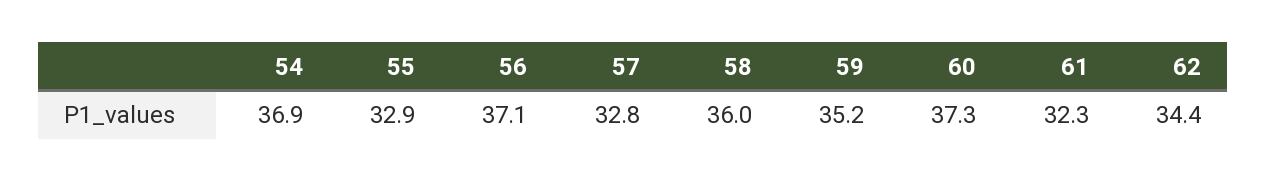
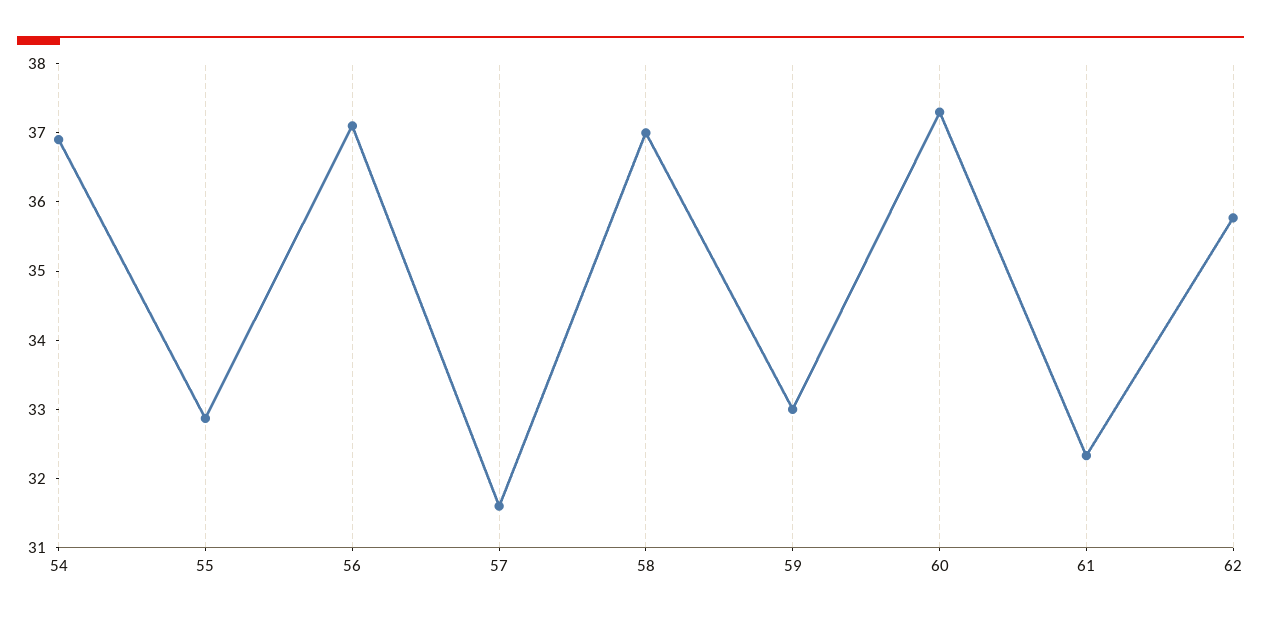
  {
    "54": 36.9,
    "55": 32.9,
    "56": 37.1,
-   "57": 32.8,
+   "57": 31.6,
-   "58": 36,
+   "58": 37,
-   "59": 35.2,
+   "59": 33,
    "60": 37.3,
    "61": 32.3,
-   "62": 34.4
+   "62": 35.8
  }

